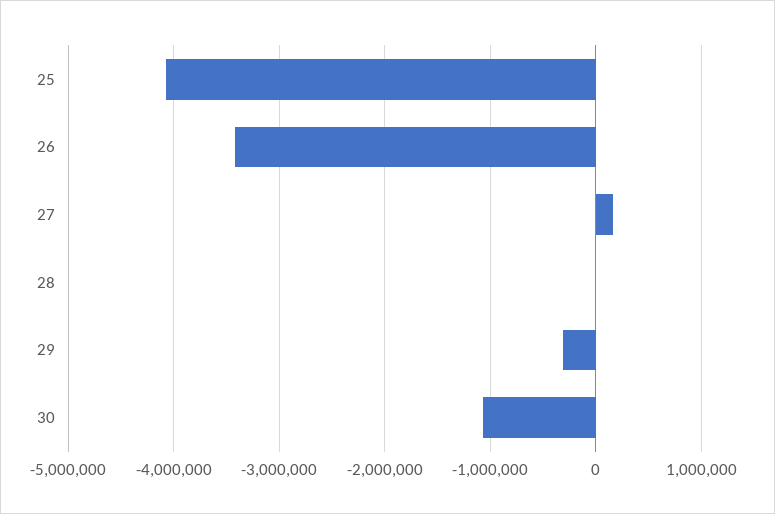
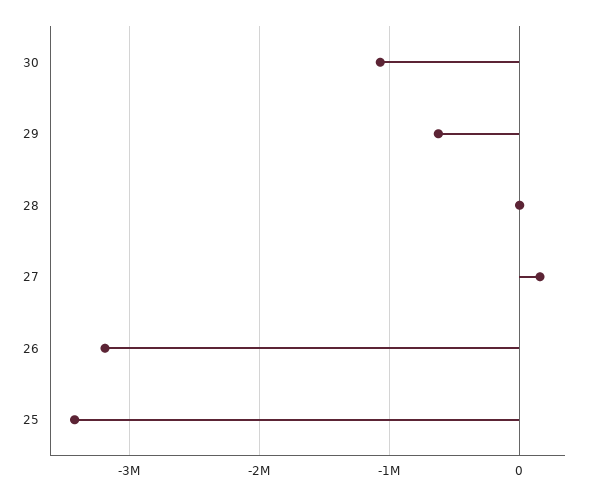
  {
-   "25": -4100000,
+   "25": -3400000,
-   "26": -3400000,
+   "26": -3200000,
    "27": 200000,
    "28": 0,
-   "29": -300000,
+   "29": -600000,
    "30": -1100000
  }

